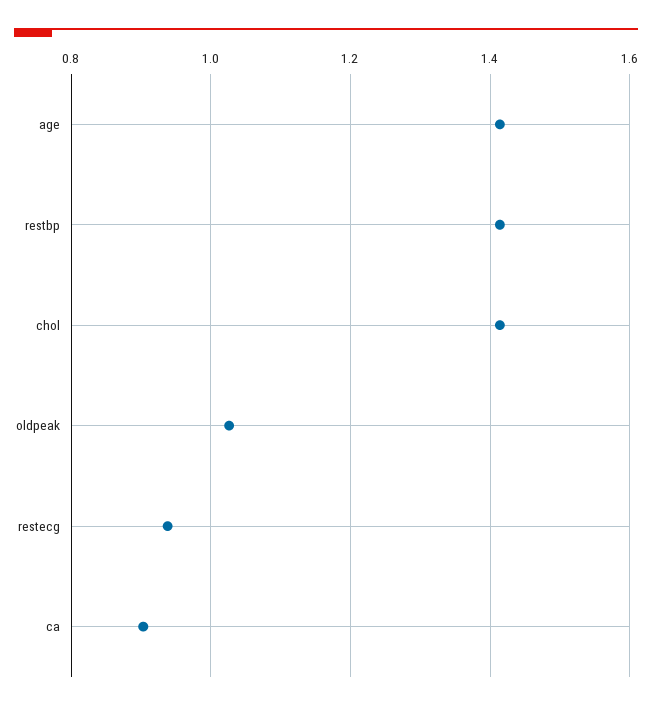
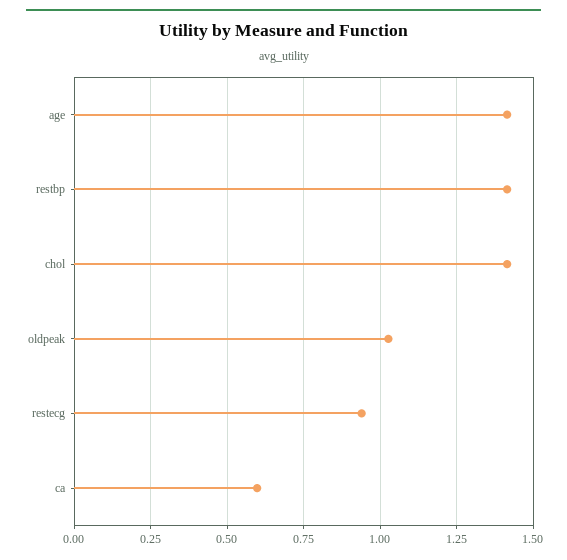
  {
    "age": 1.42,
    "restbp": 1.42,
    "chol": 1.42,
    "oldpeak": 1.02,
    "restecg": 0.94,
-   "ca": 0.9
+   "ca": 0.6
  }

